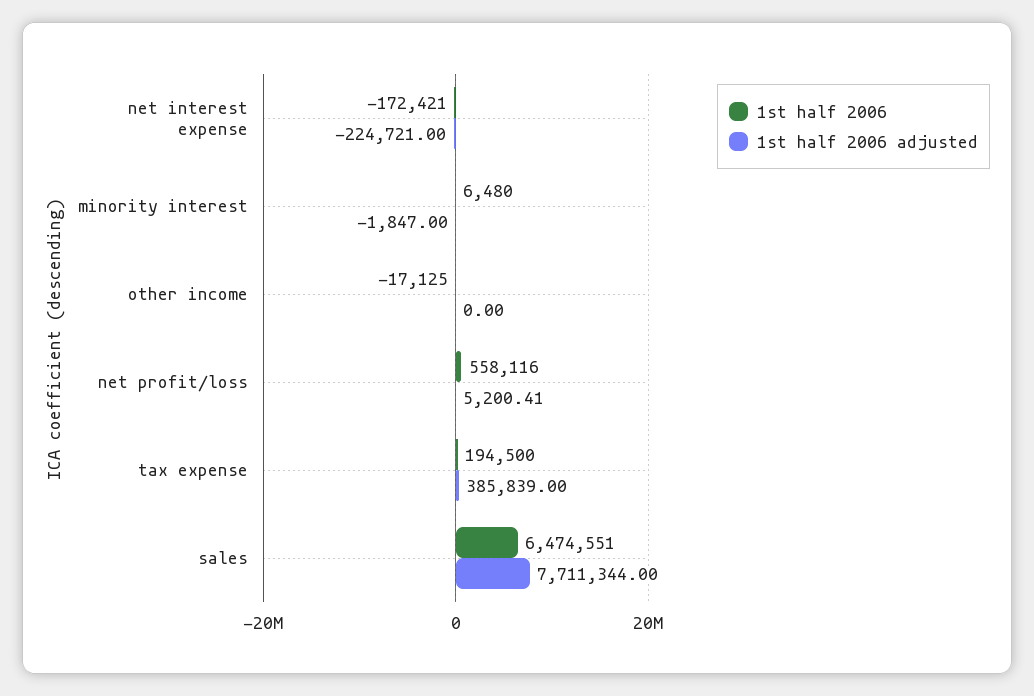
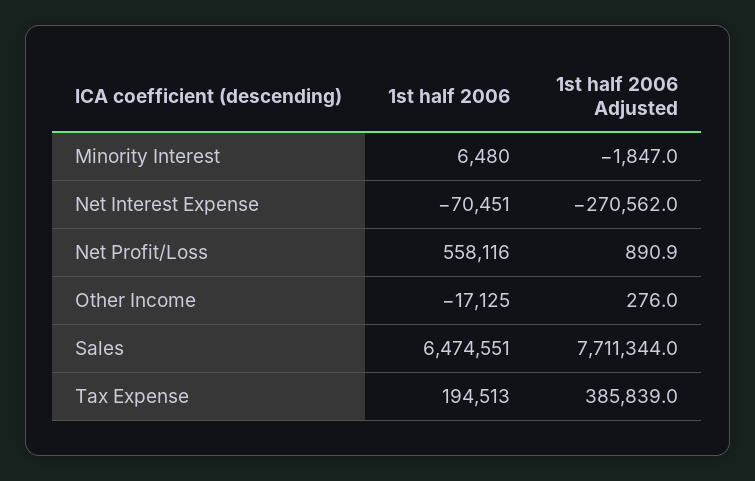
  {
    "1st half 2006": {
-     "net interest expense": -172421,
+     "net interest expense": -70451,
      "minority interest": 6480,
      "other income": -17125,
      "net profit/loss": 558116,
-     "tax expense": 194500,
+     "tax expense": 194513,
      "sales": 6474551
    },
    "1st half 2006 adjusted": {
-     "net interest expense": -224721,
+     "net interest expense": -270562,
      "minority interest": -1847,
-     "other income": 0,
+     "other income": 276,
-     "net profit/loss": 5200.41,
+     "net profit/loss": 890.9,
      "tax expense": 385839,
      "sales": 7711344
    }
  }

